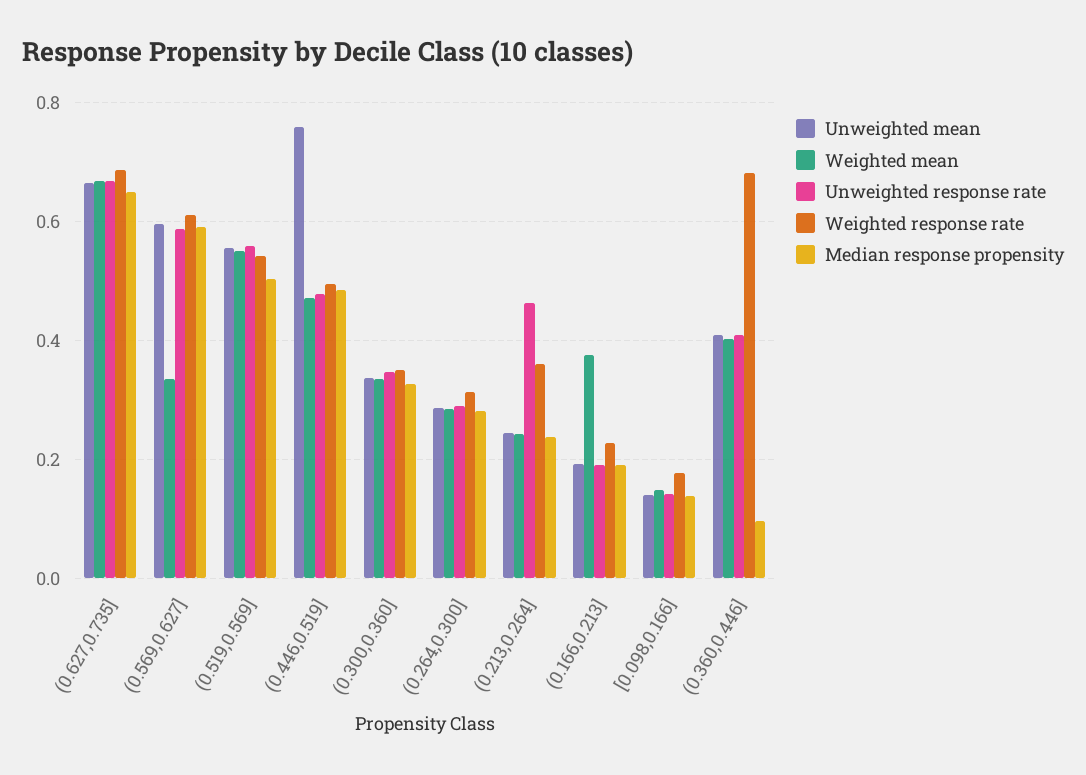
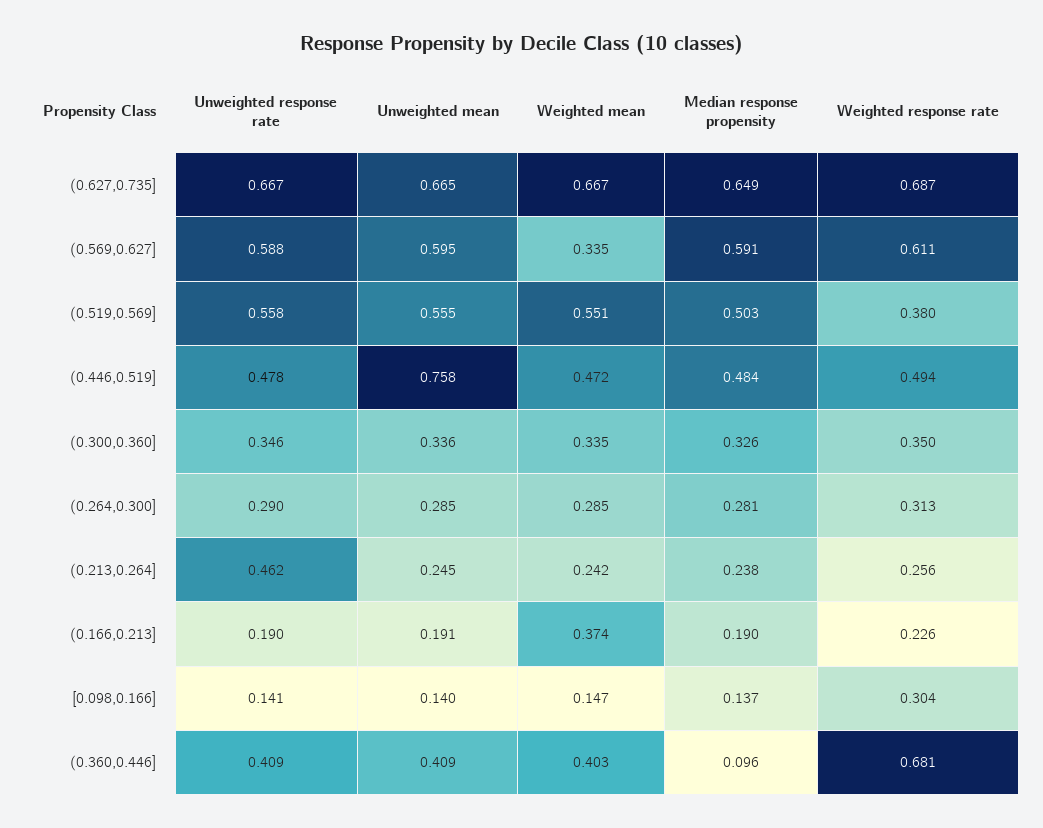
  {
    "Unweighted mean": {
      "(0.627,0.735]": 0.665,
      "(0.569,0.627]": 0.595,
      "(0.519,0.569]": 0.555,
      "(0.446,0.519]": 0.758,
      "(0.300,0.360]": 0.336,
      "(0.264,0.300]": 0.285,
      "(0.213,0.264]": 0.245,
      "(0.166,0.213]": 0.191,
      "[0.098,0.166]": 0.14,
      "(0.360,0.446]": 0.409
    },
    "Weighted mean": {
      "(0.627,0.735]": 0.667,
      "(0.569,0.627]": 0.335,
      "(0.519,0.569]": 0.551,
      "(0.446,0.519]": 0.472,
      "(0.300,0.360]": 0.335,
      "(0.264,0.300]": 0.285,
      "(0.213,0.264]": 0.242,
      "(0.166,0.213]": 0.374,
      "[0.098,0.166]": 0.147,
      "(0.360,0.446]": 0.403
    },
    "Unweighted response rate": {
      "(0.627,0.735]": 0.667,
      "(0.569,0.627]": 0.588,
      "(0.519,0.569]": 0.558,
      "(0.446,0.519]": 0.478,
      "(0.300,0.360]": 0.346,
      "(0.264,0.300]": 0.29,
      "(0.213,0.264]": 0.462,
      "(0.166,0.213]": 0.19,
      "[0.098,0.166]": 0.141,
      "(0.360,0.446]": 0.409
    },
    "Weighted response rate": {
      "(0.627,0.735]": 0.687,
      "(0.569,0.627]": 0.611,
-     "(0.519,0.569]": 0.54,
+     "(0.519,0.569]": 0.38,
      "(0.446,0.519]": 0.494,
      "(0.300,0.360]": 0.35,
      "(0.264,0.300]": 0.313,
-     "(0.213,0.264]": 0.36,
+     "(0.213,0.264]": 0.256,
      "(0.166,0.213]": 0.226,
-     "[0.098,0.166]": 0.18,
+     "[0.098,0.166]": 0.304,
      "(0.360,0.446]": 0.681
    },
    "Median response propensity": {
      "(0.627,0.735]": 0.649,
      "(0.569,0.627]": 0.591,
      "(0.519,0.569]": 0.503,
      "(0.446,0.519]": 0.484,
      "(0.300,0.360]": 0.326,
      "(0.264,0.300]": 0.281,
      "(0.213,0.264]": 0.238,
      "(0.166,0.213]": 0.19,
      "[0.098,0.166]": 0.137,
      "(0.360,0.446]": 0.096
    }
  }

